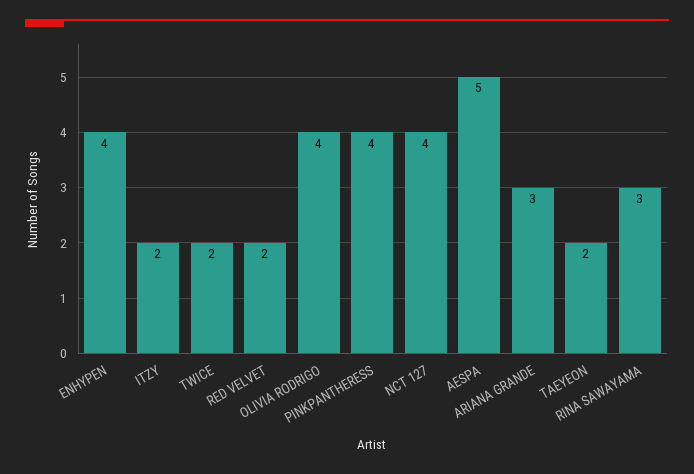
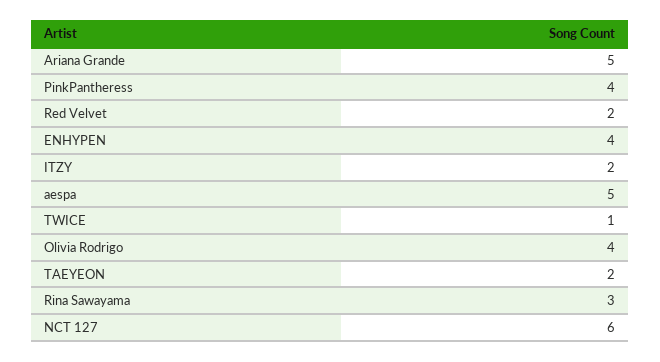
  {
    "ENHYPEN": 4,
    "ITZY": 2,
-   "TWICE": 2,
+   "TWICE": 1,
    "RED VELVET": 2,
    "OLIVIA RODRIGO": 4,
    "PINKPANTHERESS": 4,
-   "NCT 127": 4,
+   "NCT 127": 6,
    "AESPA": 5,
-   "ARIANA GRANDE": 3,
+   "ARIANA GRANDE": 5,
    "TAEYEON": 2,
    "RINA SAWAYAMA": 3
  }

